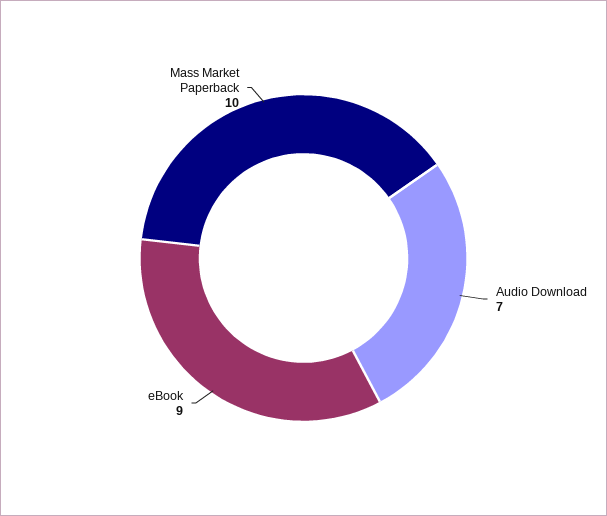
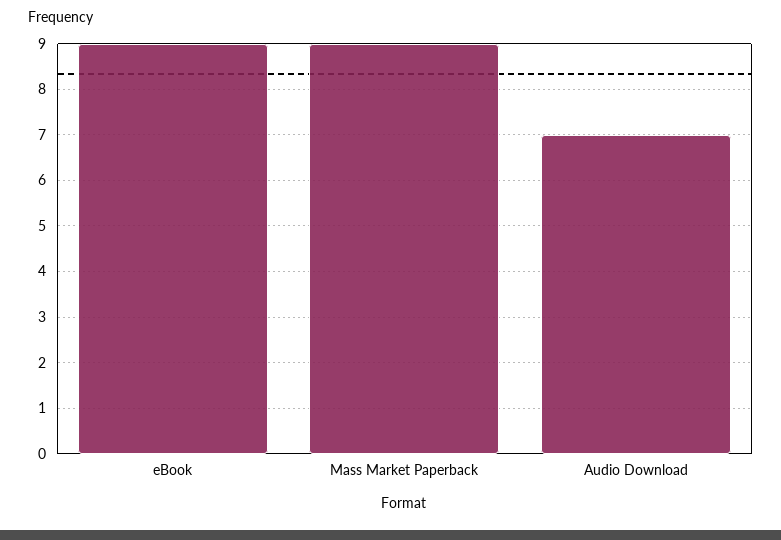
  {
    "Audio Download": 7,
    "eBook": 9,
-   "Mass Market Paperback": 10
+   "Mass Market Paperback": 9
  }

